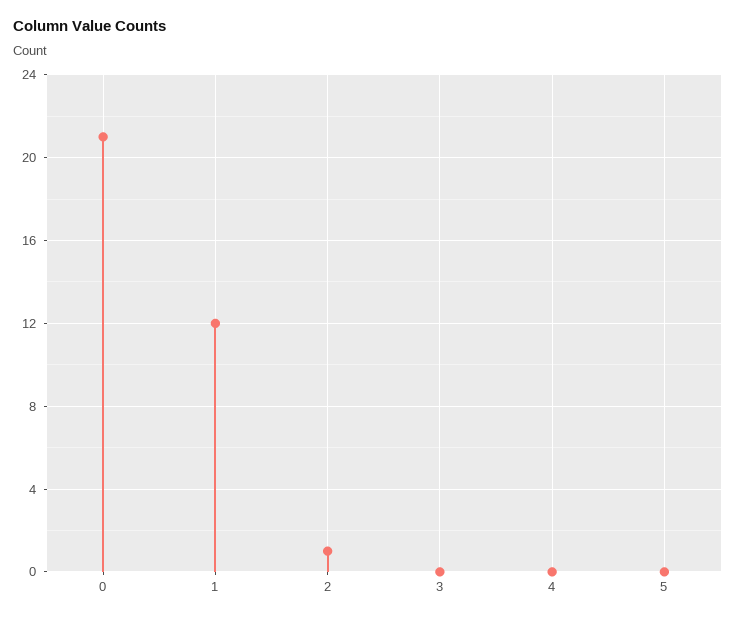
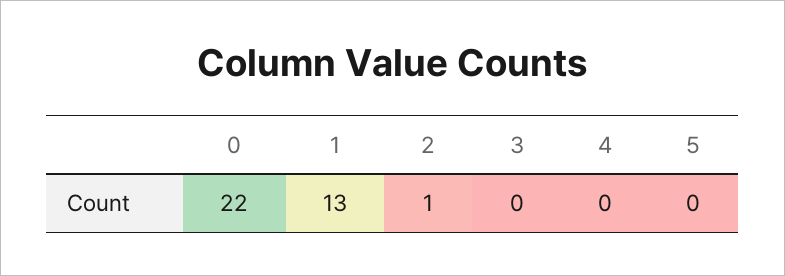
  {
-   "0": 21,
+   "0": 22,
-   "1": 12,
+   "1": 13,
    "2": 1,
    "3": 0,
    "4": 0,
    "5": 0
  }

